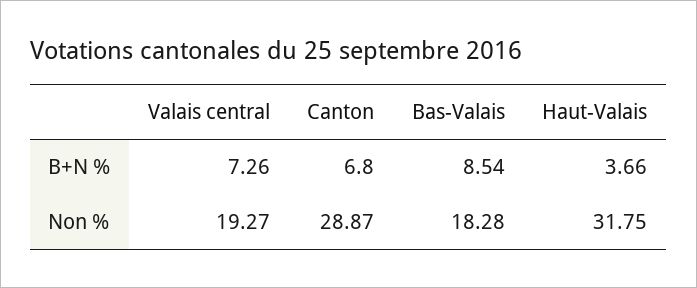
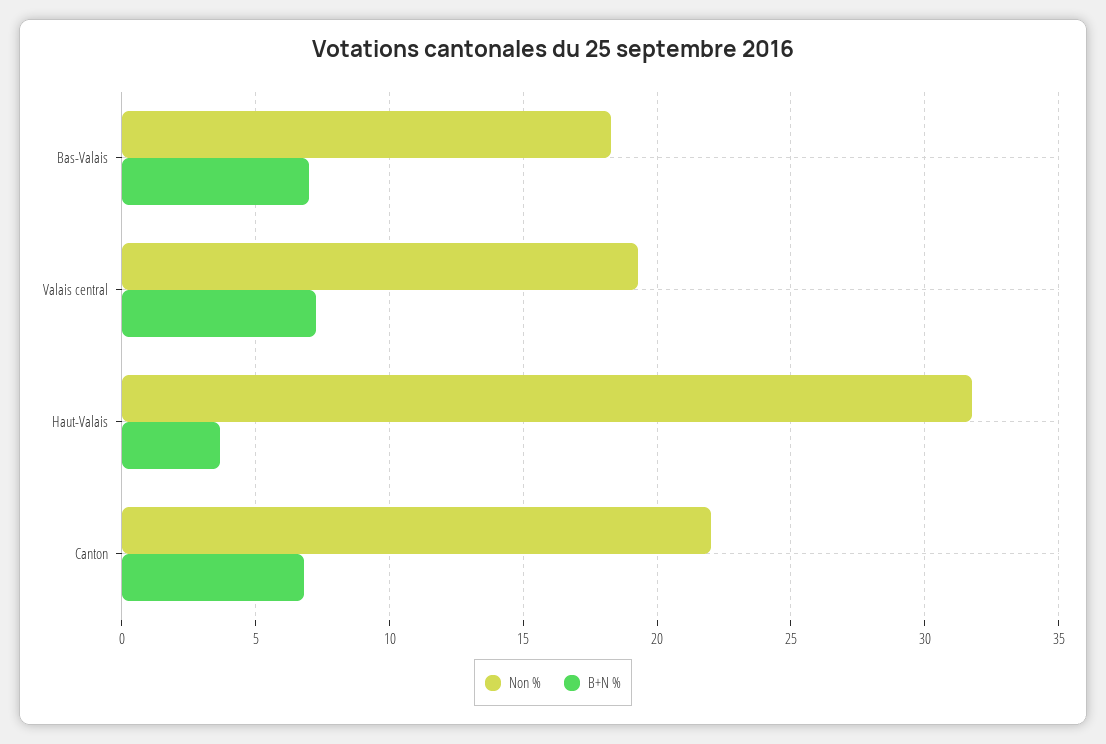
  {
    "B+N %": {
      "Valais central": 7.26,
      "Canton": 6.8,
-     "Bas-Valais": 8.54,
+     "Bas-Valais": 7,
      "Haut-Valais": 3.66
    },
    "Non %": {
      "Valais central": 19.27,
-     "Canton": 28.87,
+     "Canton": 22,
      "Bas-Valais": 18.28,
      "Haut-Valais": 31.75
    }
  }

